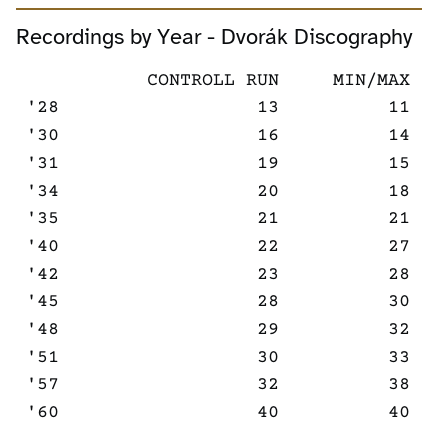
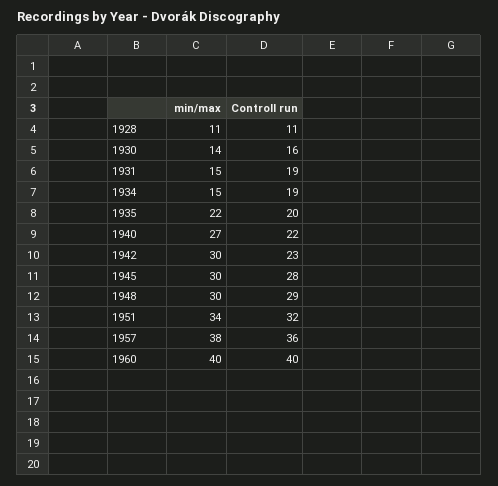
  {
    "CONTROLL RUN": {
-     "'28": 13,
+     "'28": 11,
      "'30": 16,
      "'31": 19,
-     "'34": 20,
+     "'34": 19,
-     "'35": 21,
+     "'35": 20,
      "'40": 22,
      "'42": 23,
      "'45": 28,
      "'48": 29,
-     "'51": 30,
+     "'51": 32,
-     "'57": 32,
+     "'57": 36,
      "'60": 40
    },
    "MIN/MAX": {
      "'28": 11,
      "'30": 14,
      "'31": 15,
-     "'34": 18,
+     "'34": 15,
-     "'35": 21,
+     "'35": 22,
      "'40": 27,
-     "'42": 28,
+     "'42": 30,
      "'45": 30,
-     "'48": 32,
+     "'48": 30,
-     "'51": 33,
+     "'51": 34,
      "'57": 38,
      "'60": 40
    }
  }

